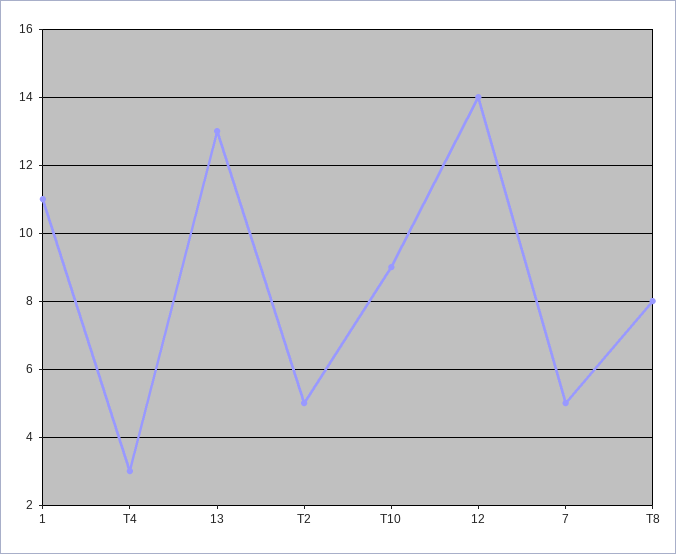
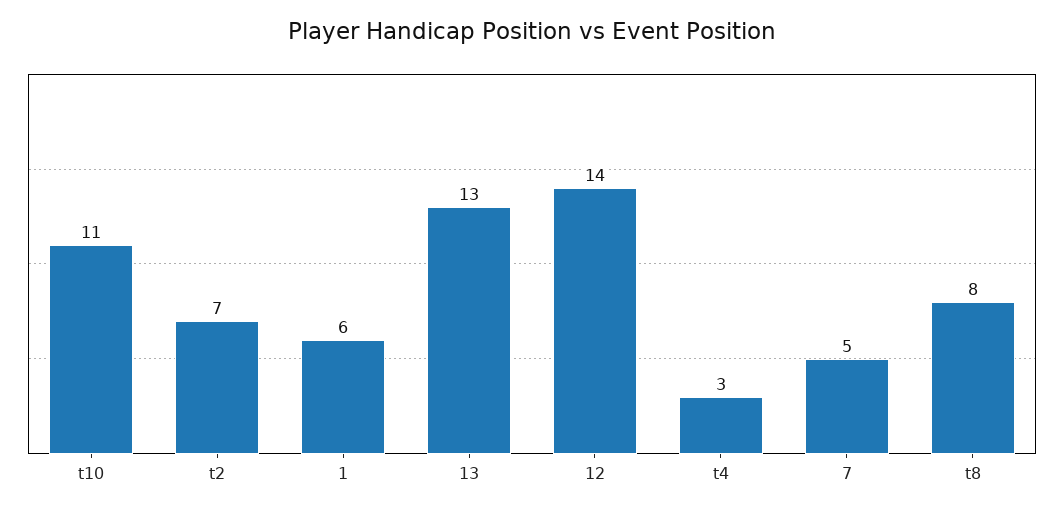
  {
-   "1": 11,
+   "1": 6,
    "T4": 3,
    "13": 13,
-   "T2": 5,
+   "T2": 7,
-   "T10": 9,
+   "T10": 11,
    "12": 14,
    "7": 5,
    "T8": 8
  }

